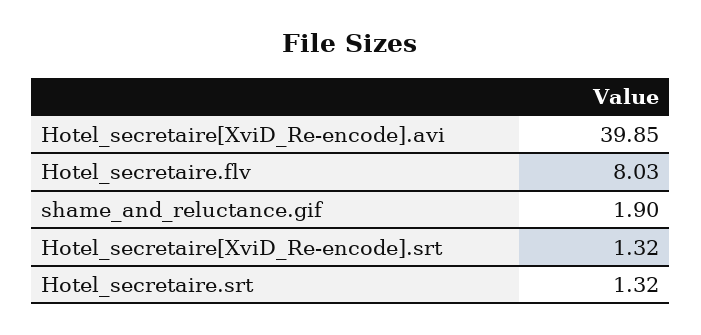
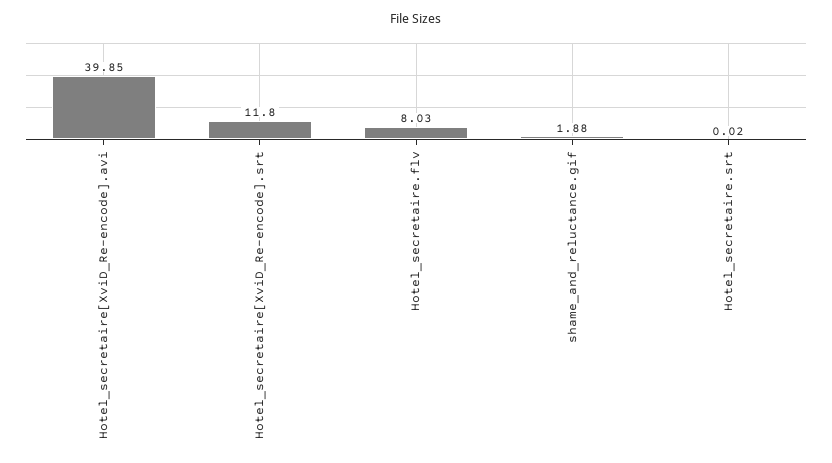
  {
    "Hotel_secretaire[XviD_Re-encode].avi": 39.85,
    "Hotel_secretaire.flv": 8.03,
-   "shame_and_reluctance.gif": 1.9,
+   "shame_and_reluctance.gif": 1.88,
-   "Hotel_secretaire[XviD_Re-encode].srt": 1.32,
+   "Hotel_secretaire[XviD_Re-encode].srt": 11.8,
-   "Hotel_secretaire.srt": 1.32
+   "Hotel_secretaire.srt": 0.02
  }

